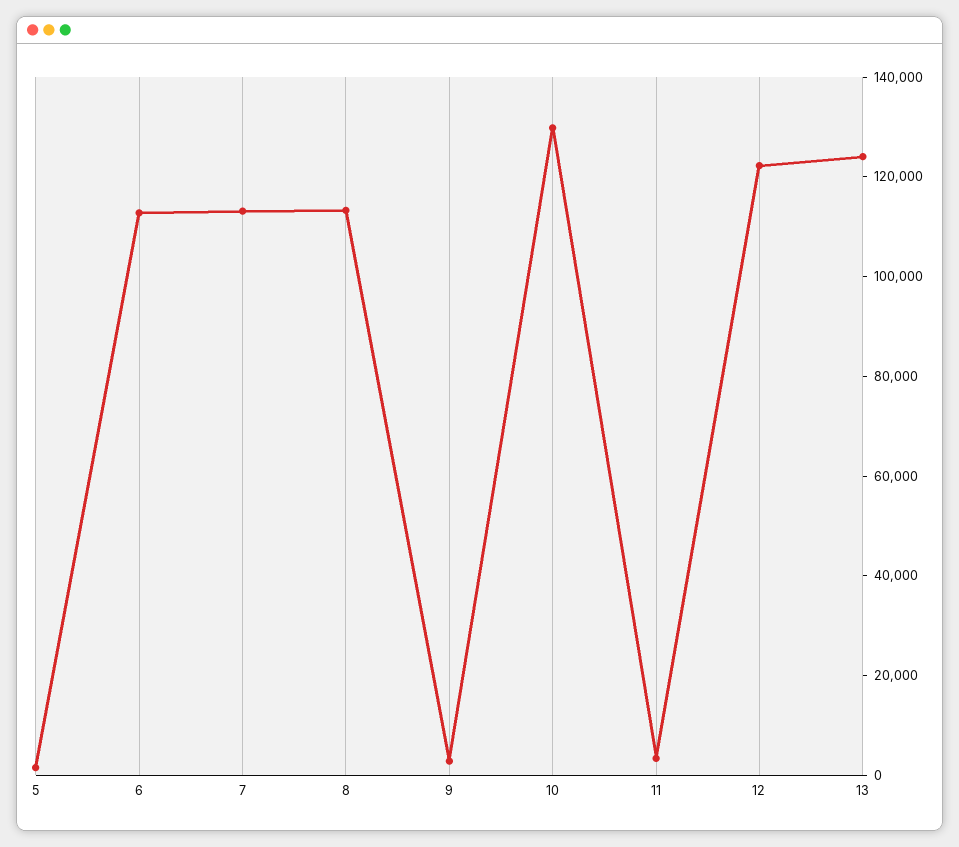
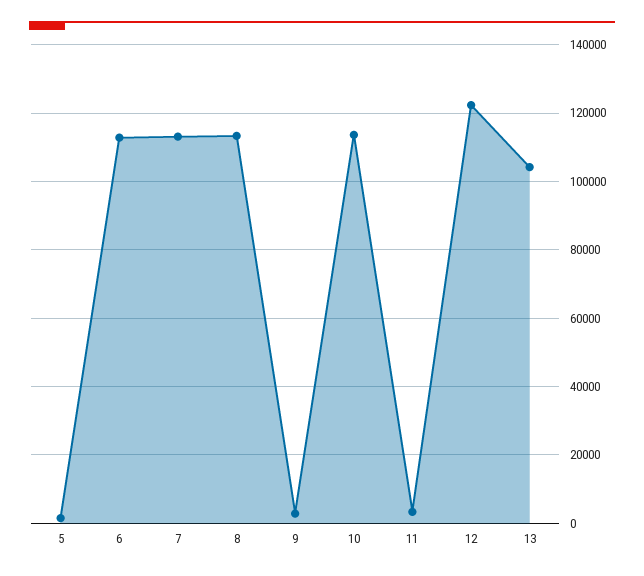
  {
    "5": 2000,
    "6": 112000,
    "7": 114000,
    "8": 114000,
    "9": 2000,
-   "10": 130000,
+   "10": 114000,
    "11": 4000,
    "12": 122000,
-   "13": 125000
+   "13": 104000
  }

